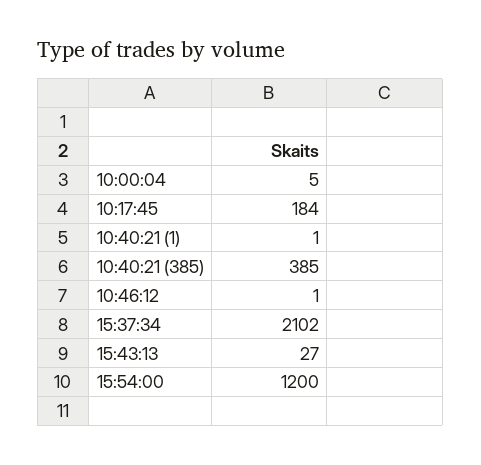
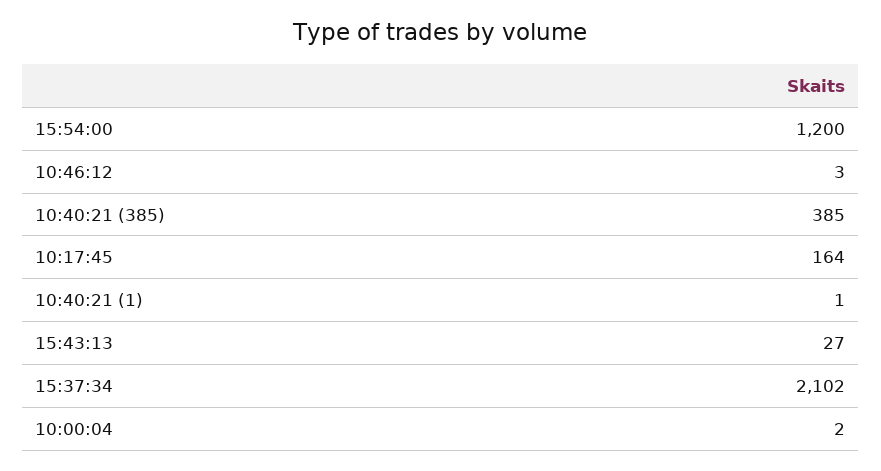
  {
-   "10:00:04": 5,
+   "10:00:04": 2,
-   "10:17:45": 184,
+   "10:17:45": 164,
    "10:40:21 (1)": 1,
    "10:40:21 (385)": 385,
-   "10:46:12": 1,
+   "10:46:12": 3,
    "15:37:34": 2102,
    "15:43:13": 27,
    "15:54:00": 1200
  }

